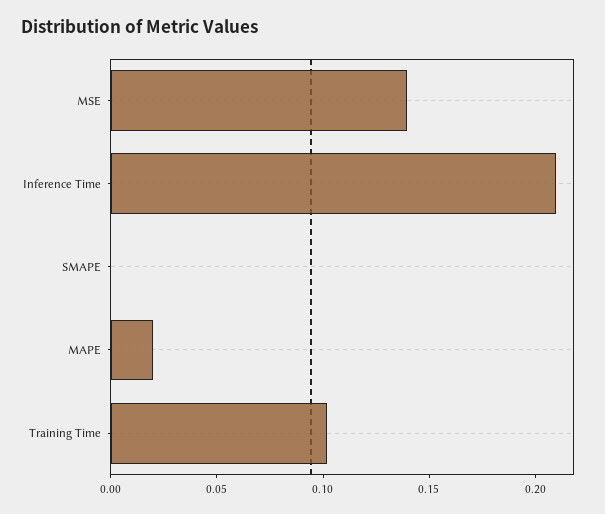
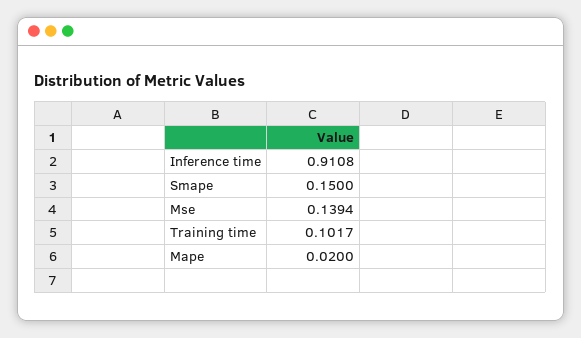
  {
    "MSE": 0.1394,
-   "Inference Time": 0.21,
+   "Inference Time": 0.9108,
-   "SMAPE": 0,
+   "SMAPE": 0.15,
    "MAPE": 0.02,
    "Training Time": 0.1017
  }

